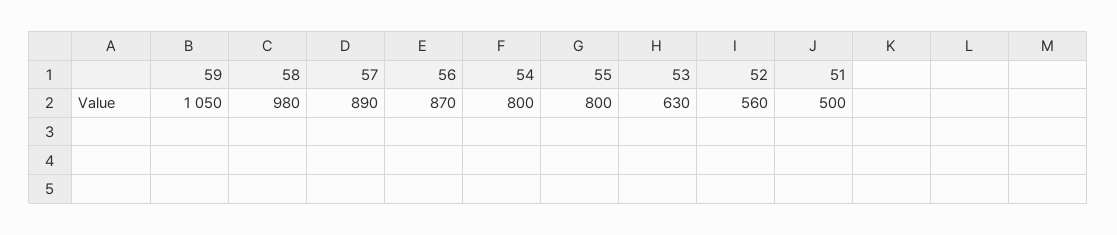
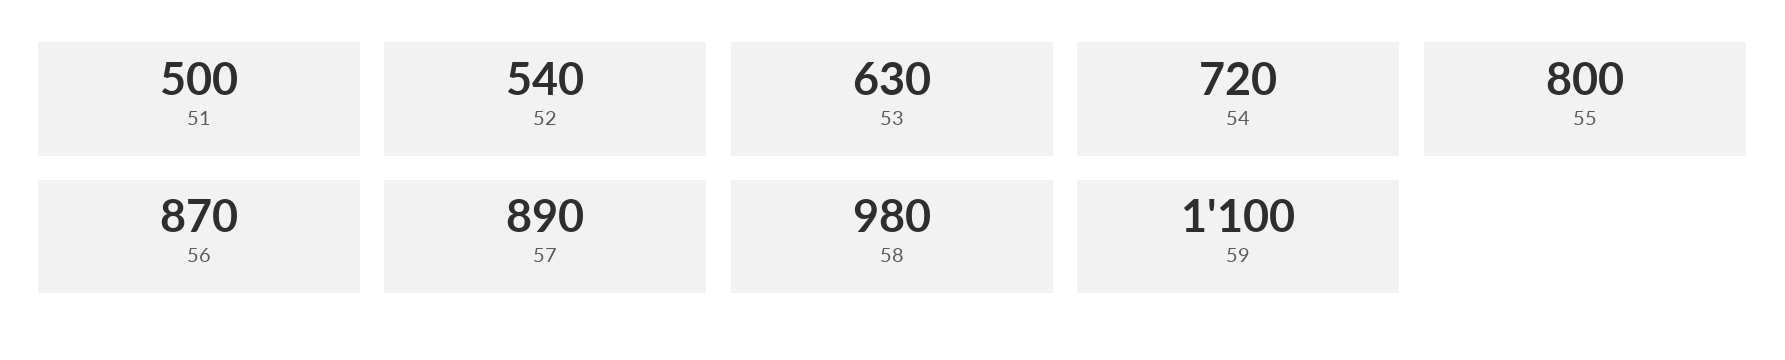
  {
-   "59": 1050,
+   "59": 1100,
    "58": 980,
    "57": 890,
    "56": 870,
-   "54": 800,
+   "54": 720,
    "55": 800,
    "53": 630,
-   "52": 560,
+   "52": 540,
    "51": 500
  }

